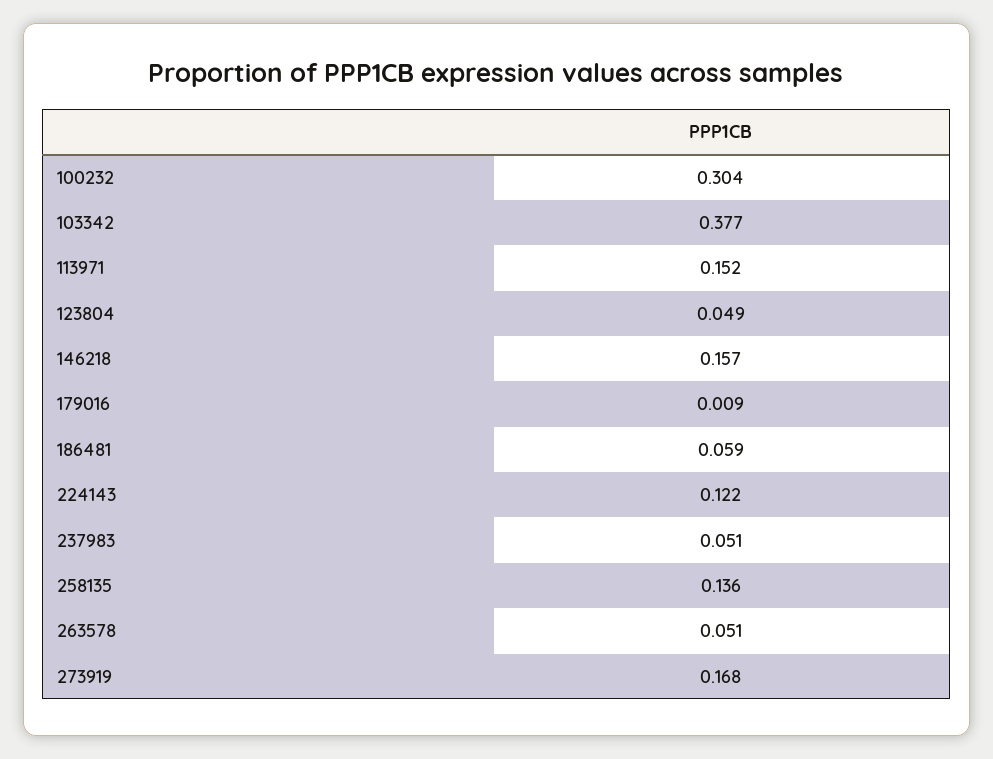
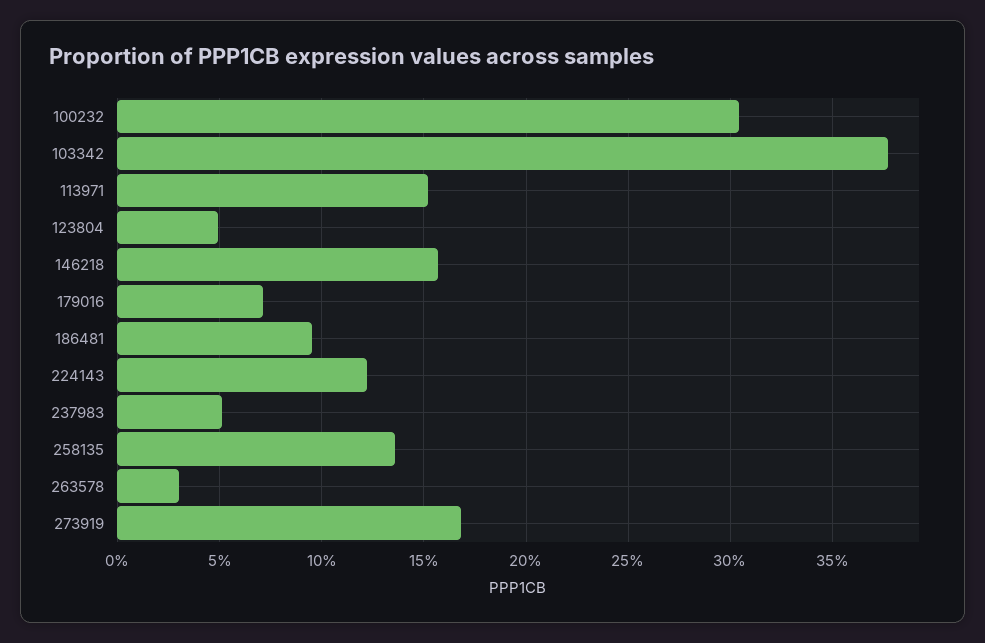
  {
    "100232": 0.304,
    "103342": 0.377,
    "113971": 0.152,
    "123804": 0.049,
    "146218": 0.157,
-   "179016": 0.009,
+   "179016": 0.07,
-   "186481": 0.059,
+   "186481": 0.095,
    "224143": 0.122,
    "237983": 0.051,
    "258135": 0.136,
-   "263578": 0.051,
+   "263578": 0.03,
    "273919": 0.168
  }

